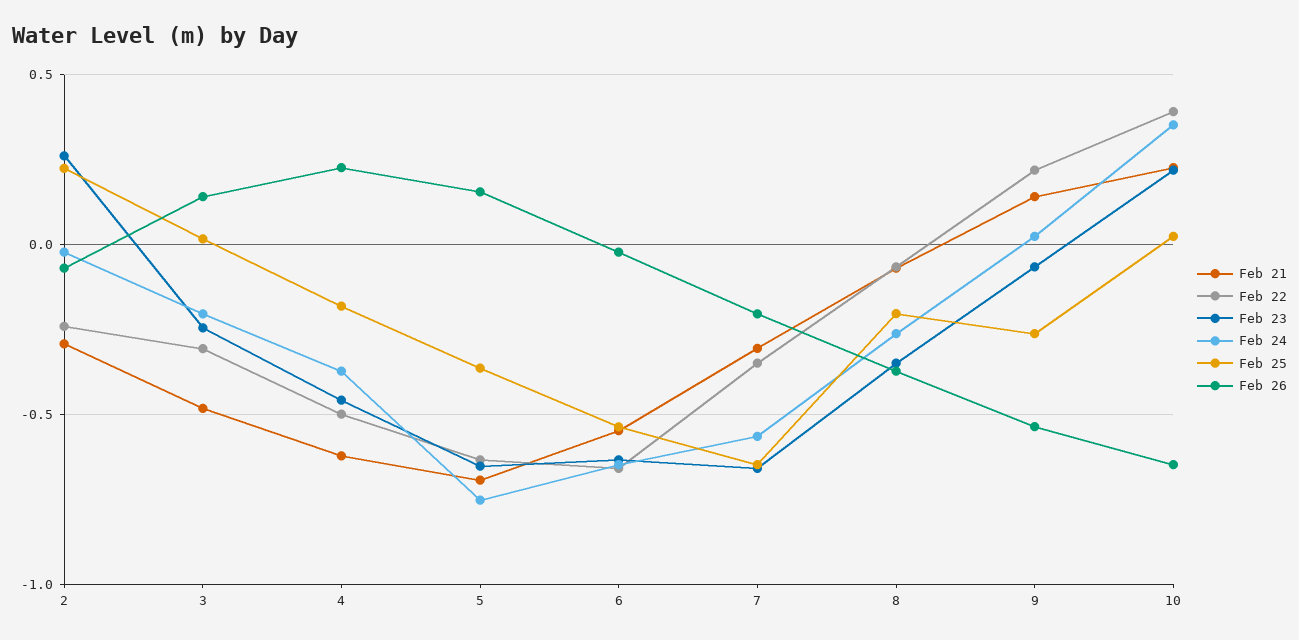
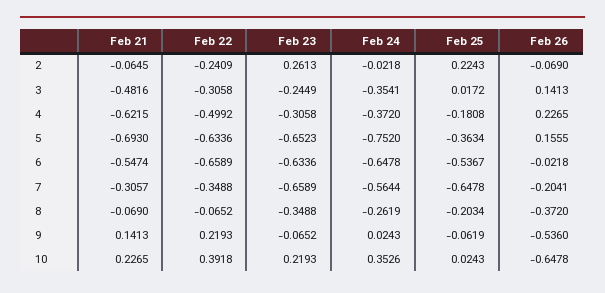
  {
    "Feb 21": {
-     "2": -0.3,
+     "2": -0.0645,
      "3": -0.4816,
      "4": -0.6215,
      "5": -0.693,
      "6": -0.5474,
      "7": -0.3057,
      "8": -0.069,
      "9": 0.1413,
      "10": 0.2265
    },
    "Feb 22": {
      "2": -0.2409,
      "3": -0.3058,
      "4": -0.4992,
      "5": -0.6336,
      "6": -0.6589,
      "7": -0.3488,
      "8": -0.0652,
      "9": 0.2193,
      "10": 0.3918
    },
    "Feb 23": {
      "2": 0.2613,
      "3": -0.2449,
-     "4": -0.45,
+     "4": -0.3058,
      "5": -0.6523,
      "6": -0.6336,
      "7": -0.6589,
      "8": -0.3488,
      "9": -0.0652,
      "10": 0.2193
    },
    "Feb 24": {
      "2": -0.0218,
-     "3": -0.2,
+     "3": -0.3541,
      "4": -0.372,
      "5": -0.752,
      "6": -0.6478,
      "7": -0.5644,
      "8": -0.2619,
      "9": 0.0243,
      "10": 0.3526
    },
    "Feb 25": {
      "2": 0.2243,
      "3": 0.0172,
      "4": -0.1808,
      "5": -0.3634,
      "6": -0.5367,
      "7": -0.6478,
      "8": -0.2034,
-     "9": -0.25,
+     "9": -0.0619,
      "10": 0.0243
    },
    "Feb 26": {
      "2": -0.069,
      "3": 0.1413,
      "4": 0.2265,
      "5": 0.1555,
      "6": -0.0218,
      "7": -0.2041,
      "8": -0.372,
      "9": -0.536,
      "10": -0.6478
    }
  }

